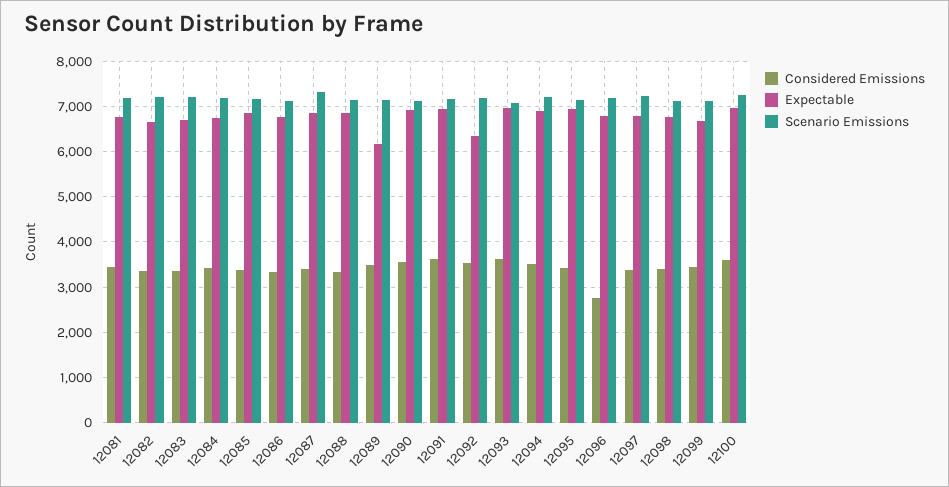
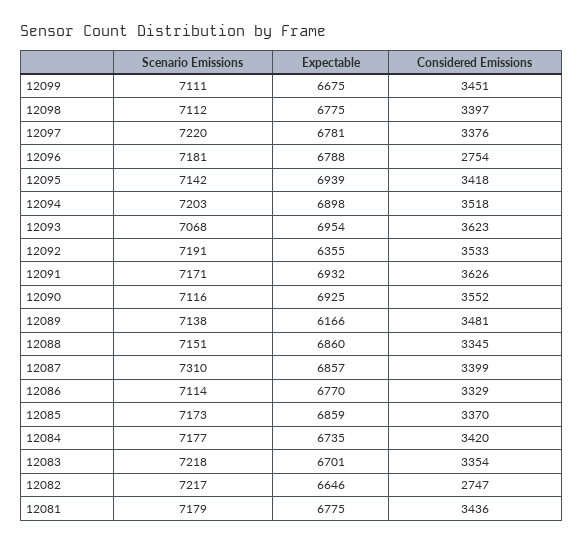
  {
    "Considered Emissions": {
      "12081": 3436,
-     "12082": 3400,
+     "12082": 2747,
      "12083": 3354,
      "12084": 3420,
      "12085": 3370,
      "12086": 3329,
      "12087": 3399,
      "12088": 3345,
      "12089": 3481,
      "12090": 3552,
      "12091": 3626,
      "12092": 3533,
      "12093": 3623,
      "12094": 3518,
      "12095": 3418,
      "12096": 2754,
      "12097": 3376,
      "12098": 3397,
-     "12099": 3451,
+     "12099": 3451
-     "12100": 3600
    },
    "Expectable": {
      "12081": 6775,
      "12082": 6646,
      "12083": 6701,
      "12084": 6735,
      "12085": 6859,
      "12086": 6770,
      "12087": 6857,
      "12088": 6860,
      "12089": 6166,
      "12090": 6925,
      "12091": 6932,
      "12092": 6355,
      "12093": 6954,
      "12094": 6898,
      "12095": 6939,
      "12096": 6788,
      "12097": 6781,
      "12098": 6775,
-     "12099": 6675,
+     "12099": 6675
-     "12100": 7000
    },
    "Scenario Emissions": {
      "12081": 7179,
      "12082": 7217,
      "12083": 7218,
      "12084": 7177,
      "12085": 7173,
      "12086": 7114,
      "12087": 7310,
      "12088": 7151,
      "12089": 7138,
      "12090": 7116,
      "12091": 7171,
      "12092": 7191,
      "12093": 7068,
      "12094": 7203,
      "12095": 7142,
      "12096": 7181,
      "12097": 7220,
      "12098": 7112,
-     "12099": 7111,
+     "12099": 7111
-     "12100": 7200
    }
  }

